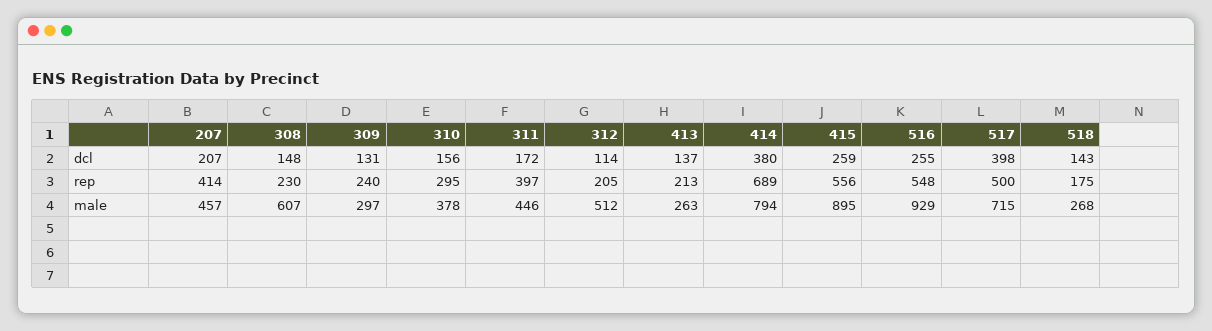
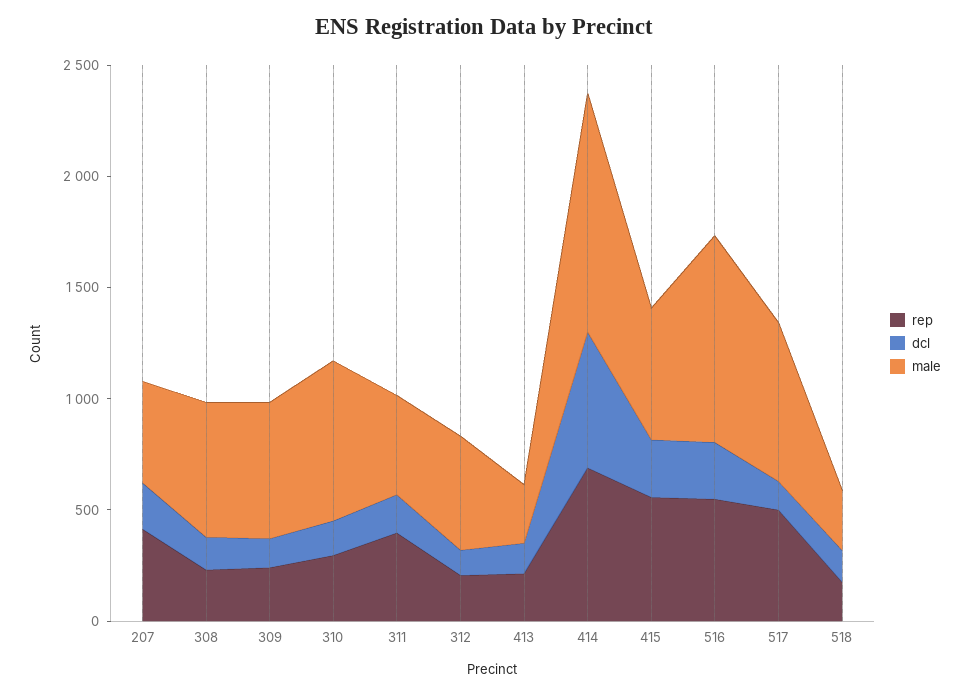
  {
    "dcl": {
      "207": 207,
      "308": 148,
      "309": 131,
      "310": 156,
      "311": 172,
      "312": 114,
      "413": 137,
-     "414": 380,
+     "414": 600,
      "415": 259,
      "516": 255,
-     "517": 398,
+     "517": 100,
      "518": 143
    },
    "rep": {
      "207": 414,
      "308": 230,
      "309": 240,
      "310": 295,
      "311": 397,
      "312": 205,
      "413": 213,
      "414": 689,
      "415": 556,
      "516": 548,
      "517": 500,
      "518": 175
    },
    "male": {
      "207": 457,
      "308": 607,
-     "309": 297,
+     "309": 600,
-     "310": 378,
+     "310": 700,
      "311": 446,
      "312": 512,
      "413": 263,
-     "414": 794,
+     "414": 1100,
-     "415": 895,
+     "415": 600,
      "516": 929,
      "517": 715,
      "518": 268
    }
  }

